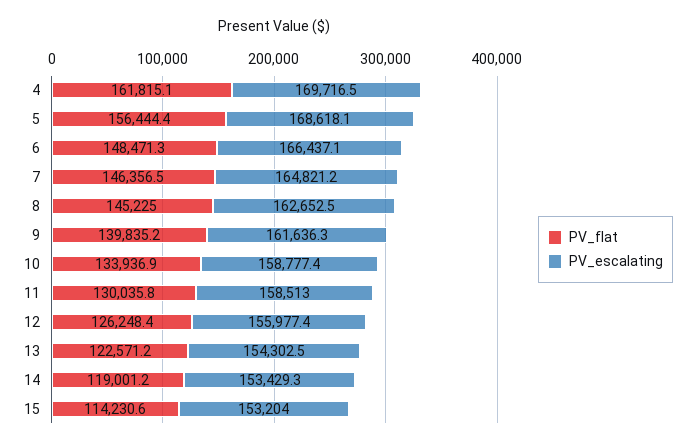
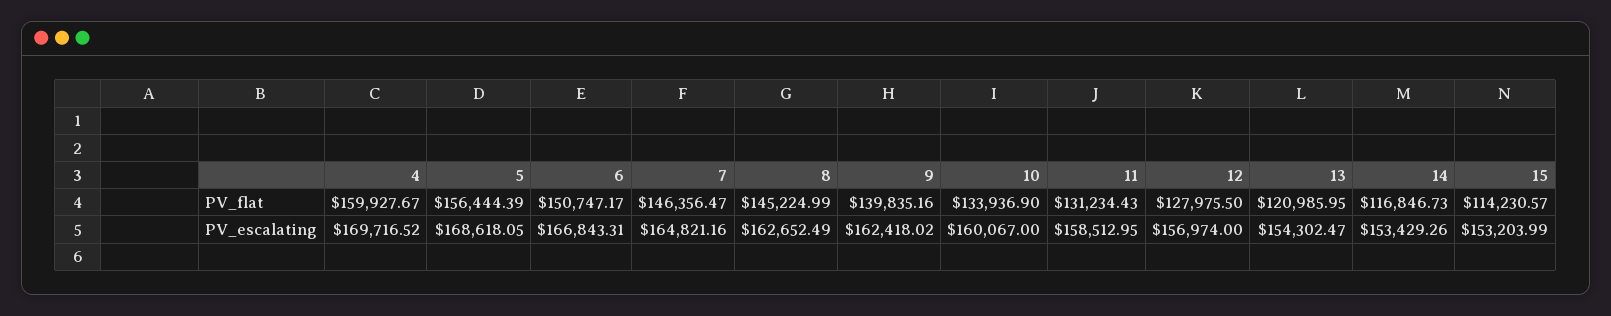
  {
    "PV_flat": {
-     "4": 161815.1,
+     "4": 159927.67,
      "5": 156444.39,
-     "6": 148471.3,
+     "6": 150747.17,
      "7": 146356.47,
      "8": 145224.99,
      "9": 139835.16,
      "10": 133936.9,
-     "11": 130035.8,
+     "11": 131234.43,
-     "12": 126248.4,
+     "12": 127975.5,
-     "13": 122571.2,
+     "13": 120985.95,
-     "14": 119001.2,
+     "14": 116846.73,
      "15": 114230.57
    },
    "PV_escalating": {
      "4": 169716.52,
      "5": 168618.05,
-     "6": 166437.1,
+     "6": 166843.31,
      "7": 164821.16,
      "8": 162652.49,
-     "9": 161636.3,
+     "9": 162418.02,
-     "10": 158777.4,
+     "10": 160067,
      "11": 158512.95,
-     "12": 155977.4,
+     "12": 156974,
      "13": 154302.47,
      "14": 153429.26,
      "15": 153203.99
    }
  }

